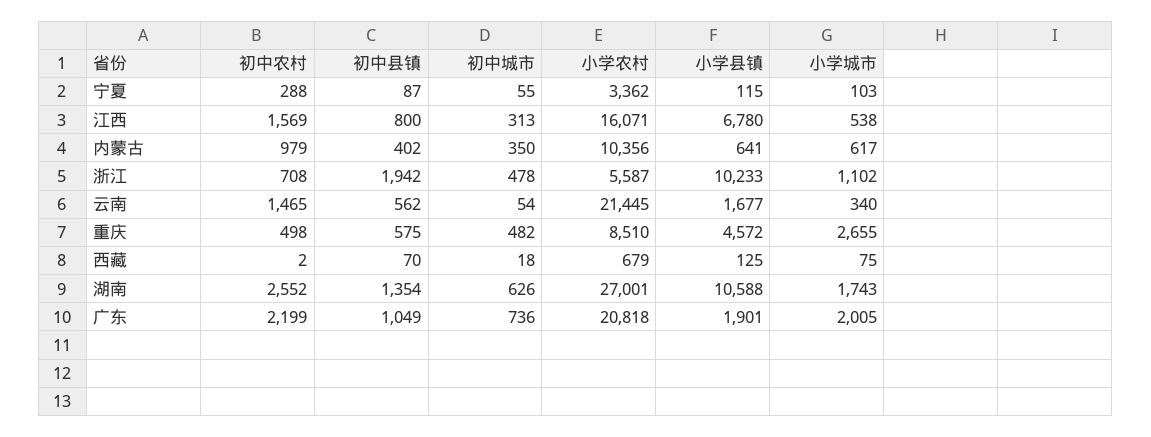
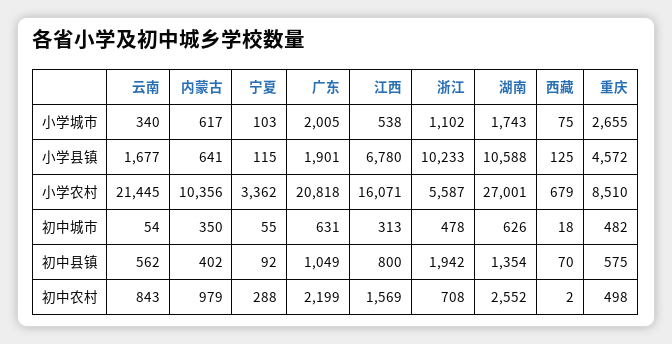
  {
    "初中农村": {
      "宁夏": 288,
      "江西": 1569,
      "内蒙古": 979,
      "浙江": 708,
-     "云南": 1465,
+     "云南": 843,
      "重庆": 498,
      "西藏": 2,
      "湖南": 2552,
      "广东": 2199
    },
    "初中县镇": {
-     "宁夏": 87,
+     "宁夏": 92,
      "江西": 800,
      "内蒙古": 402,
      "浙江": 1942,
      "云南": 562,
      "重庆": 575,
      "西藏": 70,
      "湖南": 1354,
      "广东": 1049
    },
    "初中城市": {
      "宁夏": 55,
      "江西": 313,
      "内蒙古": 350,
      "浙江": 478,
      "云南": 54,
      "重庆": 482,
      "西藏": 18,
      "湖南": 626,
-     "广东": 736
+     "广东": 631
    },
    "小学农村": {
      "宁夏": 3362,
      "江西": 16071,
      "内蒙古": 10356,
      "浙江": 5587,
      "云南": 21445,
      "重庆": 8510,
      "西藏": 679,
      "湖南": 27001,
      "广东": 20818
    },
    "小学县镇": {
      "宁夏": 115,
      "江西": 6780,
      "内蒙古": 641,
      "浙江": 10233,
      "云南": 1677,
      "重庆": 4572,
      "西藏": 125,
      "湖南": 10588,
      "广东": 1901
    },
    "小学城市": {
      "宁夏": 103,
      "江西": 538,
      "内蒙古": 617,
      "浙江": 1102,
      "云南": 340,
      "重庆": 2655,
      "西藏": 75,
      "湖南": 1743,
      "广东": 2005
    }
  }

